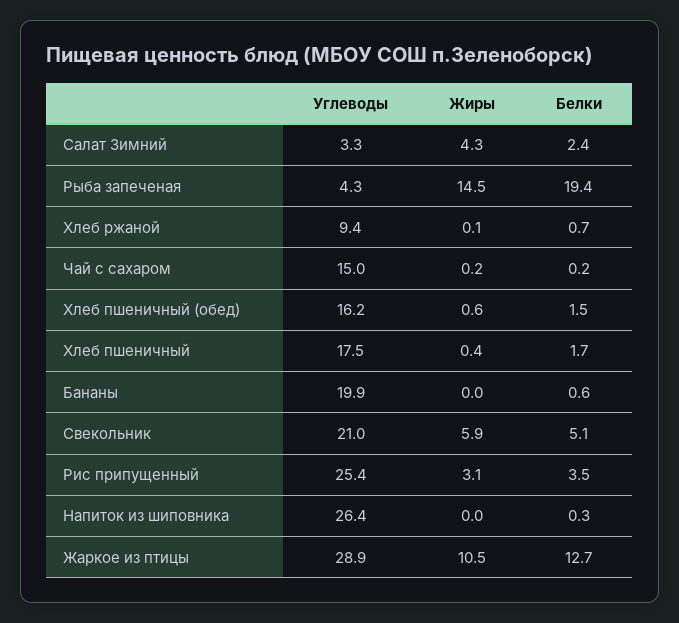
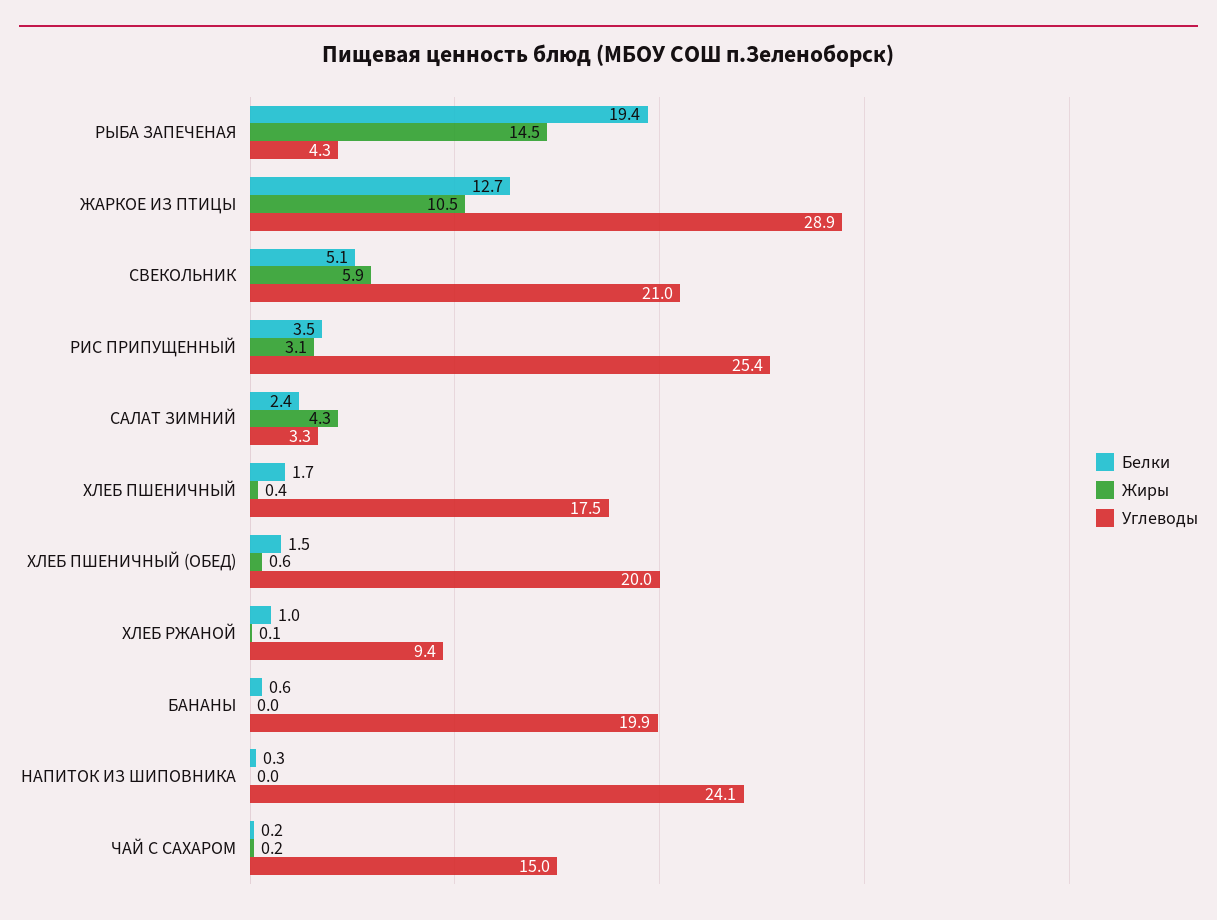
  {
    "Углеводы": {
      "Салат Зимний": 3.3,
      "Рыба запеченая": 4.3,
      "Хлеб ржаной": 9.4,
      "Чай с сахаром": 15,
-     "Хлеб пшеничный (обед)": 16.2,
+     "Хлеб пшеничный (обед)": 20,
      "Хлеб пшеничный": 17.5,
      "Бананы": 19.9,
      "Свекольник": 21,
      "Рис припущенный": 25.4,
-     "Напиток из шиповника": 26.4,
+     "Напиток из шиповника": 24.1,
      "Жаркое из птицы": 28.9
    },
    "Жиры": {
      "Салат Зимний": 4.3,
      "Рыба запеченая": 14.5,
      "Хлеб ржаной": 0.1,
      "Чай с сахаром": 0.2,
      "Хлеб пшеничный (обед)": 0.6,
      "Хлеб пшеничный": 0.4,
      "Бананы": 0,
      "Свекольник": 5.9,
      "Рис припущенный": 3.1,
      "Напиток из шиповника": 0,
      "Жаркое из птицы": 10.5
    },
    "Белки": {
      "Салат Зимний": 2.4,
      "Рыба запеченая": 19.4,
-     "Хлеб ржаной": 0.7,
+     "Хлеб ржаной": 1,
      "Чай с сахаром": 0.2,
      "Хлеб пшеничный (обед)": 1.5,
      "Хлеб пшеничный": 1.7,
      "Бананы": 0.6,
      "Свекольник": 5.1,
      "Рис припущенный": 3.5,
      "Напиток из шиповника": 0.3,
      "Жаркое из птицы": 12.7
    }
  }

